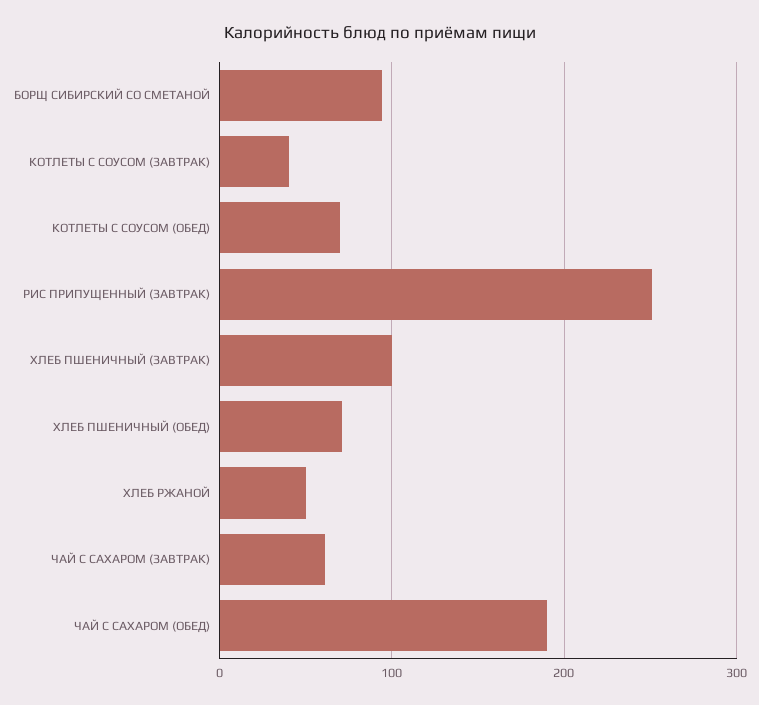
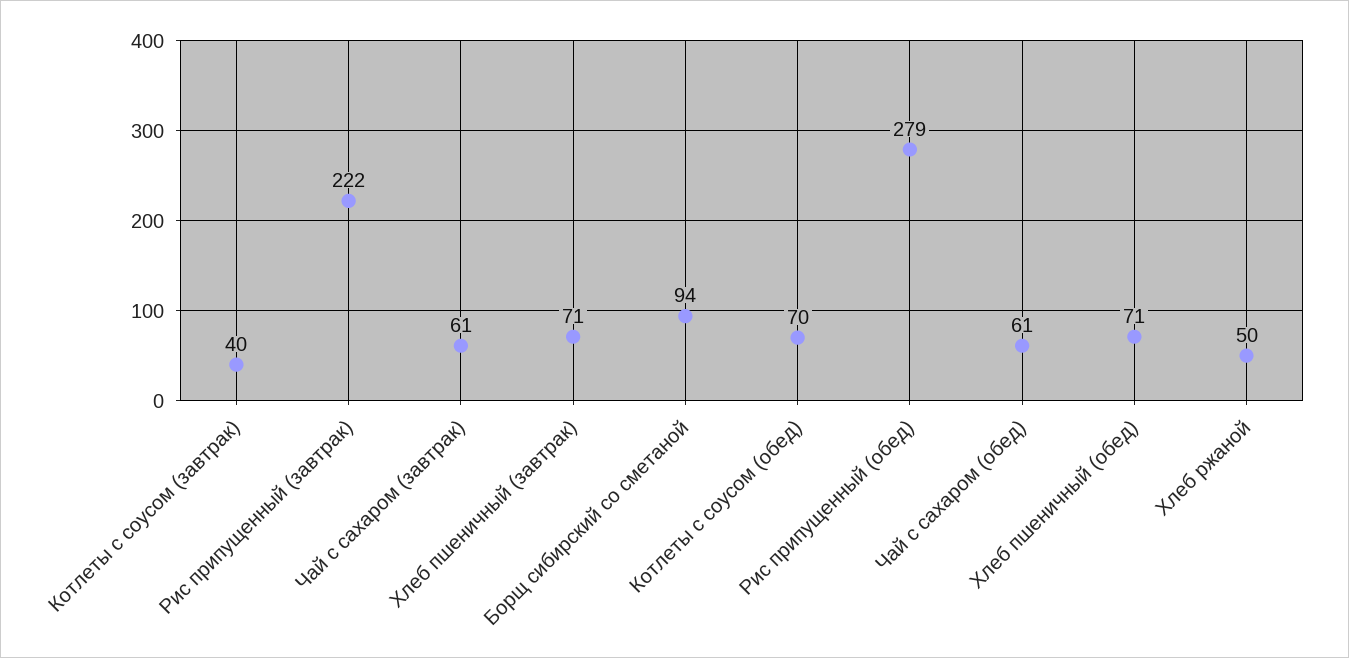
  {
    "БОРЩ СИБИРСКИЙ СО СМЕТАНОЙ": 94,
    "КОТЛЕТЫ С СОУСОМ (ЗАВТРАК)": 40,
    "КОТЛЕТЫ С СОУСОМ (ОБЕД)": 70,
-   "РИС ПРИПУЩЕННЫЙ (ЗАВТРАК)": 250,
+   "РИС ПРИПУЩЕННЫЙ (ЗАВТРАК)": 222,
-   "ХЛЕБ ПШЕНИЧНЫЙ (ЗАВТРАК)": 100,
+   "ХЛЕБ ПШЕНИЧНЫЙ (ЗАВТРАК)": 71,
    "ХЛЕБ ПШЕНИЧНЫЙ (ОБЕД)": 71,
    "ХЛЕБ РЖАНОЙ": 50,
    "ЧАЙ С САХАРОМ (ЗАВТРАК)": 61,
-   "ЧАЙ С САХАРОМ (ОБЕД)": 190
+   "ЧАЙ С САХАРОМ (ОБЕД)": 61,
+   "Рис припущенный (обед)": 279
  }

